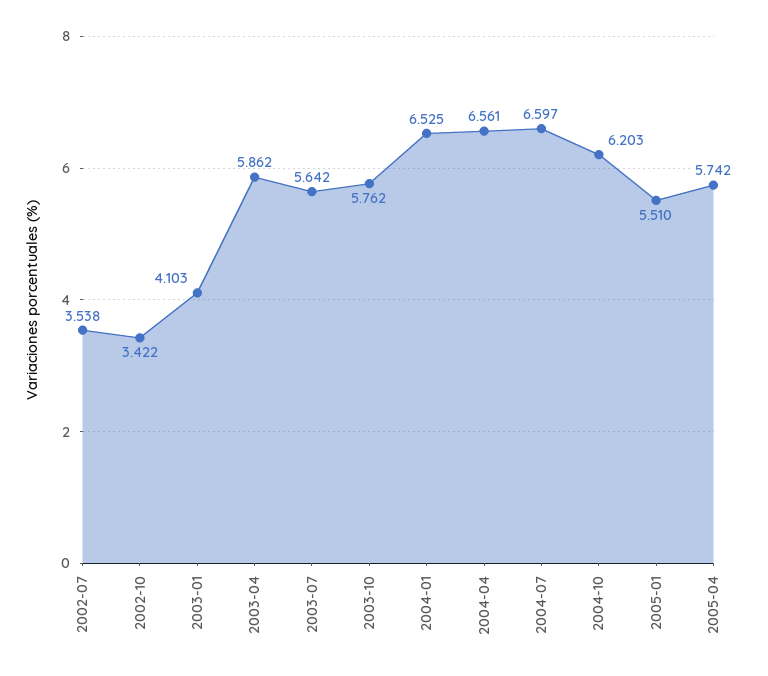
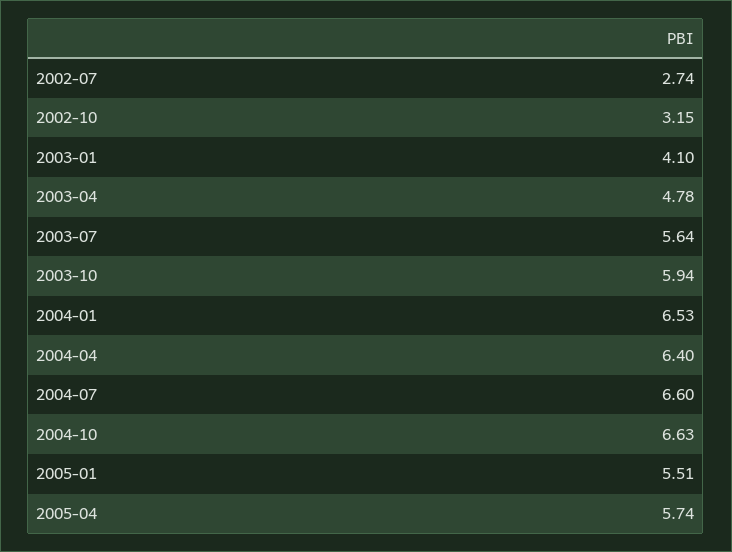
  {
-   "2002-07": 3.538,
+   "2002-07": 2.74,
-   "2002-10": 3.422,
+   "2002-10": 3.15,
    "2003-01": 4.103,
-   "2003-04": 5.862,
+   "2003-04": 4.78,
    "2003-07": 5.642,
-   "2003-10": 5.762,
+   "2003-10": 5.94,
    "2004-01": 6.525,
-   "2004-04": 6.561,
+   "2004-04": 6.4,
    "2004-07": 6.597,
-   "2004-10": 6.203,
+   "2004-10": 6.63,
    "2005-01": 5.51,
    "2005-04": 5.742
  }

